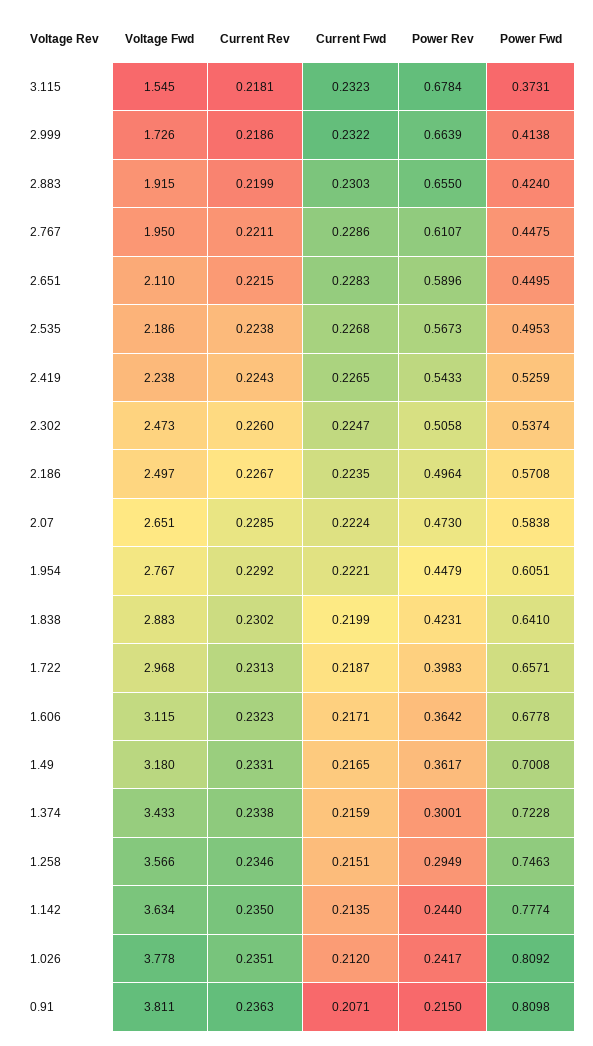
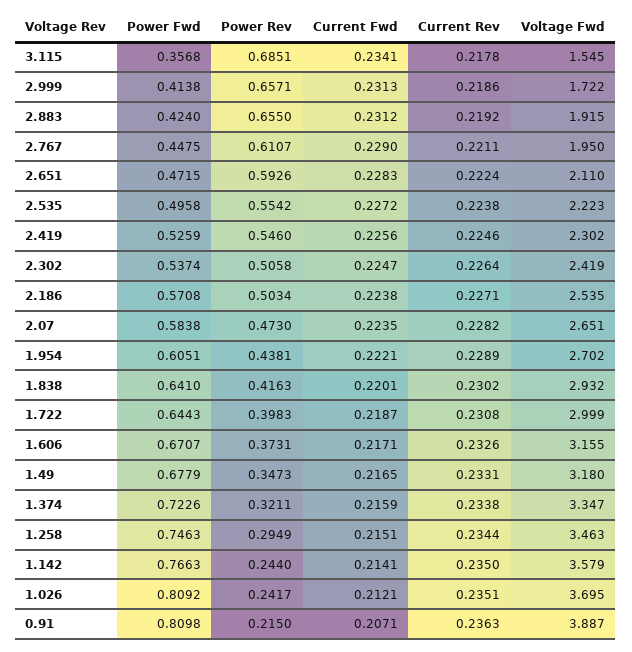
  {
    "Voltage Fwd": {
      "3.115": 1.545,
-     "2.999": 1.726,
+     "2.999": 1.722,
      "2.883": 1.915,
      "2.767": 1.95,
      "2.651": 2.11,
-     "2.535": 2.186,
+     "2.535": 2.223,
-     "2.419": 2.238,
+     "2.419": 2.302,
-     "2.302": 2.473,
+     "2.302": 2.419,
-     "2.186": 2.497,
+     "2.186": 2.535,
      "2.07": 2.651,
-     "1.954": 2.767,
+     "1.954": 2.702,
-     "1.838": 2.883,
+     "1.838": 2.932,
-     "1.722": 2.968,
+     "1.722": 2.999,
-     "1.606": 3.115,
+     "1.606": 3.155,
      "1.49": 3.18,
-     "1.374": 3.433,
+     "1.374": 3.347,
-     "1.258": 3.566,
+     "1.258": 3.463,
-     "1.142": 3.634,
+     "1.142": 3.579,
-     "1.026": 3.778,
+     "1.026": 3.695,
-     "0.91": 3.811
+     "0.91": 3.887
    },
    "Current Rev": {
-     "3.115": 0.2181,
+     "3.115": 0.2178,
      "2.999": 0.2186,
-     "2.883": 0.2199,
+     "2.883": 0.2192,
      "2.767": 0.2211,
-     "2.651": 0.2215,
+     "2.651": 0.2224,
      "2.535": 0.2238,
-     "2.419": 0.2243,
+     "2.419": 0.2246,
-     "2.302": 0.226,
+     "2.302": 0.2264,
-     "2.186": 0.2267,
+     "2.186": 0.2271,
-     "2.07": 0.2285,
+     "2.07": 0.2282,
-     "1.954": 0.2292,
+     "1.954": 0.2289,
      "1.838": 0.2302,
-     "1.722": 0.2313,
+     "1.722": 0.2308,
-     "1.606": 0.2323,
+     "1.606": 0.2326,
      "1.49": 0.2331,
      "1.374": 0.2338,
-     "1.258": 0.2346,
+     "1.258": 0.2344,
      "1.142": 0.235,
      "1.026": 0.2351,
      "0.91": 0.2363
    },
    "Current Fwd": {
-     "3.115": 0.2323,
+     "3.115": 0.2341,
-     "2.999": 0.2322,
+     "2.999": 0.2313,
-     "2.883": 0.2303,
+     "2.883": 0.2312,
-     "2.767": 0.2286,
+     "2.767": 0.229,
      "2.651": 0.2283,
-     "2.535": 0.2268,
+     "2.535": 0.2272,
-     "2.419": 0.2265,
+     "2.419": 0.2256,
      "2.302": 0.2247,
-     "2.186": 0.2235,
+     "2.186": 0.2238,
-     "2.07": 0.2224,
+     "2.07": 0.2235,
      "1.954": 0.2221,
-     "1.838": 0.2199,
+     "1.838": 0.2201,
      "1.722": 0.2187,
      "1.606": 0.2171,
      "1.49": 0.2165,
      "1.374": 0.2159,
      "1.258": 0.2151,
-     "1.142": 0.2135,
+     "1.142": 0.2141,
-     "1.026": 0.212,
+     "1.026": 0.2121,
      "0.91": 0.2071
    },
    "Power Rev": {
-     "3.115": 0.6784,
+     "3.115": 0.6851,
-     "2.999": 0.6639,
+     "2.999": 0.6571,
      "2.883": 0.655,
      "2.767": 0.6107,
-     "2.651": 0.5896,
+     "2.651": 0.5926,
-     "2.535": 0.5673,
+     "2.535": 0.5542,
-     "2.419": 0.5433,
+     "2.419": 0.546,
      "2.302": 0.5058,
-     "2.186": 0.4964,
+     "2.186": 0.5034,
      "2.07": 0.473,
-     "1.954": 0.4479,
+     "1.954": 0.4381,
-     "1.838": 0.4231,
+     "1.838": 0.4163,
      "1.722": 0.3983,
-     "1.606": 0.3642,
+     "1.606": 0.3731,
-     "1.49": 0.3617,
+     "1.49": 0.3473,
-     "1.374": 0.3001,
+     "1.374": 0.3211,
      "1.258": 0.2949,
      "1.142": 0.244,
      "1.026": 0.2417,
      "0.91": 0.215
    },
    "Power Fwd": {
-     "3.115": 0.3731,
+     "3.115": 0.3568,
      "2.999": 0.4138,
      "2.883": 0.424,
      "2.767": 0.4475,
-     "2.651": 0.4495,
+     "2.651": 0.4715,
-     "2.535": 0.4953,
+     "2.535": 0.4958,
      "2.419": 0.5259,
      "2.302": 0.5374,
      "2.186": 0.5708,
      "2.07": 0.5838,
      "1.954": 0.6051,
      "1.838": 0.641,
-     "1.722": 0.6571,
+     "1.722": 0.6443,
-     "1.606": 0.6778,
+     "1.606": 0.6707,
-     "1.49": 0.7008,
+     "1.49": 0.6779,
-     "1.374": 0.7228,
+     "1.374": 0.7226,
      "1.258": 0.7463,
-     "1.142": 0.7774,
+     "1.142": 0.7663,
      "1.026": 0.8092,
      "0.91": 0.8098
    }
  }

